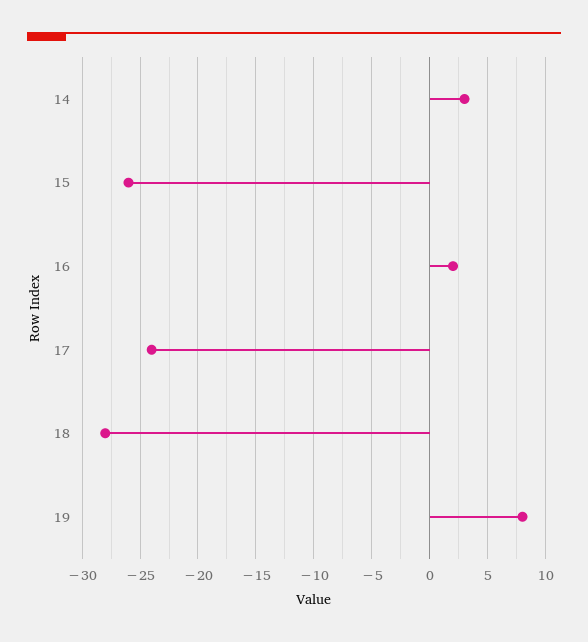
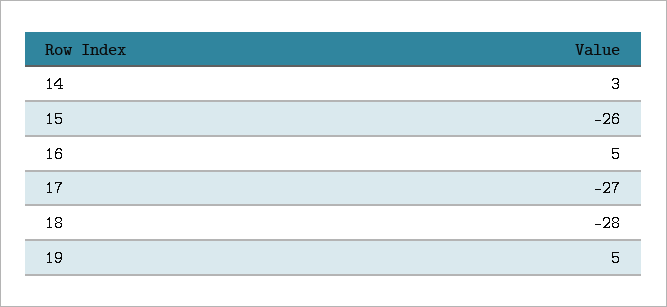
  {
    "14": 3,
    "15": -26,
-   "16": 2,
+   "16": 5,
-   "17": -24,
+   "17": -27,
    "18": -28,
-   "19": 8
+   "19": 5
  }

